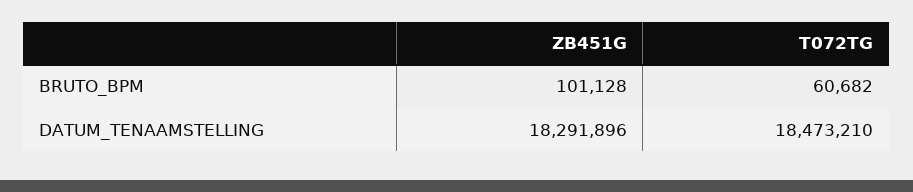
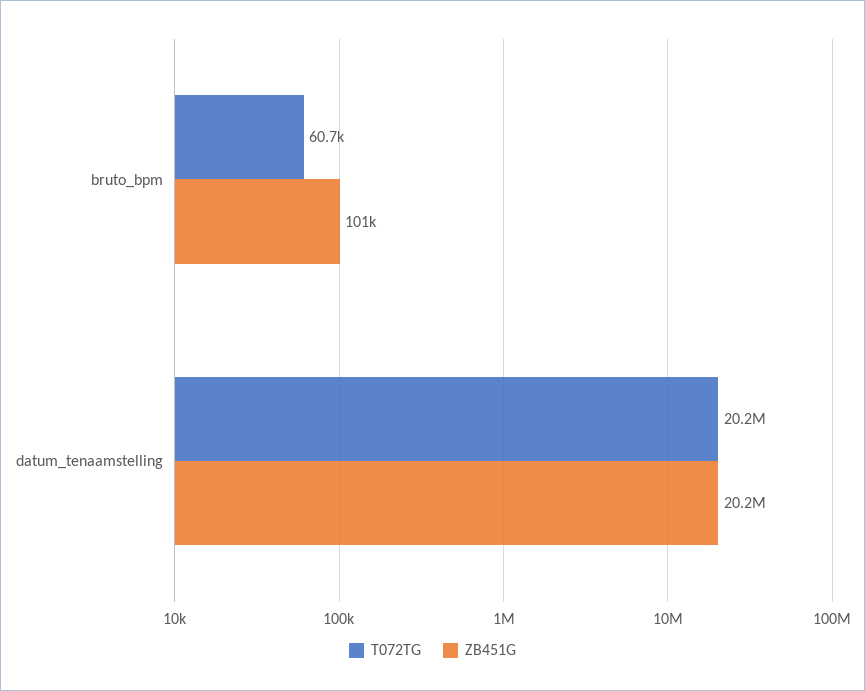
  {
    "ZB451G": {
      "BRUTO_BPM": 101128,
-     "DATUM_TENAAMSTELLING": 18291896
+     "DATUM_TENAAMSTELLING": 20200000
    },
    "T072TG": {
      "BRUTO_BPM": 60682,
-     "DATUM_TENAAMSTELLING": 18473210
+     "DATUM_TENAAMSTELLING": 20200000
    }
  }

